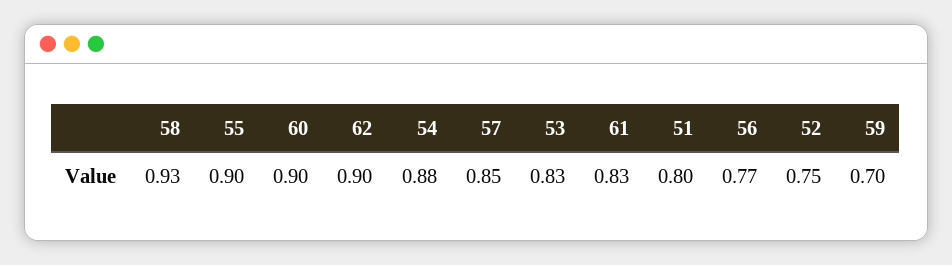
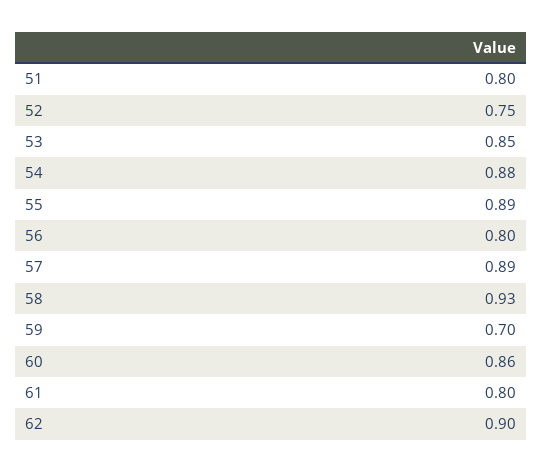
  {
    "58": 0.93,
-   "55": 0.9,
+   "55": 0.89,
-   "60": 0.9,
+   "60": 0.86,
    "62": 0.9,
    "54": 0.88,
-   "57": 0.85,
+   "57": 0.89,
-   "53": 0.83,
+   "53": 0.85,
-   "61": 0.83,
+   "61": 0.8,
    "51": 0.8,
-   "56": 0.77,
+   "56": 0.8,
    "52": 0.75,
    "59": 0.7
  }

